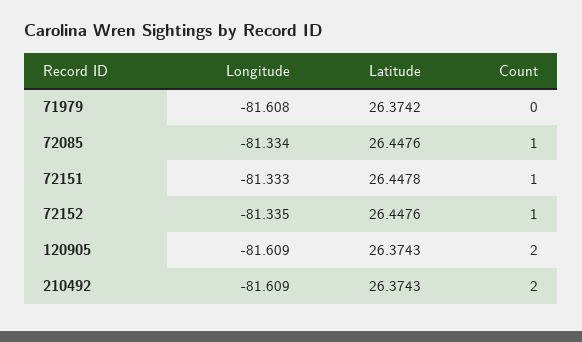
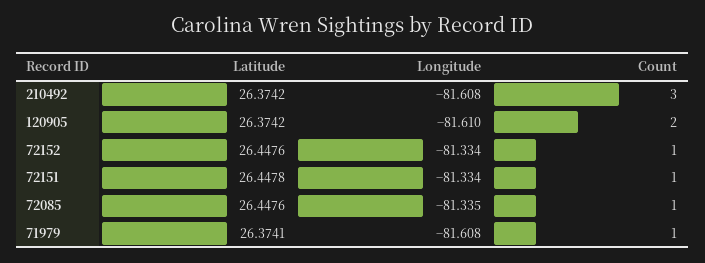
  {
    "Longitude": {
      "71979": -81.608,
-     "72085": -81.334,
+     "72085": -81.335,
-     "72151": -81.333,
+     "72151": -81.334,
-     "72152": -81.335,
+     "72152": -81.334,
-     "120905": -81.609,
+     "120905": -81.61,
-     "210492": -81.609
+     "210492": -81.608
    },
    "Latitude": {
-     "71979": 26.3742,
+     "71979": 26.3741,
      "72085": 26.4476,
      "72151": 26.4478,
      "72152": 26.4476,
-     "120905": 26.3743,
+     "120905": 26.3742,
-     "210492": 26.3743
+     "210492": 26.3742
    },
    "Count": {
-     "71979": 0,
+     "71979": 1,
      "72085": 1,
      "72151": 1,
      "72152": 1,
      "120905": 2,
-     "210492": 2
+     "210492": 3
    }
  }

